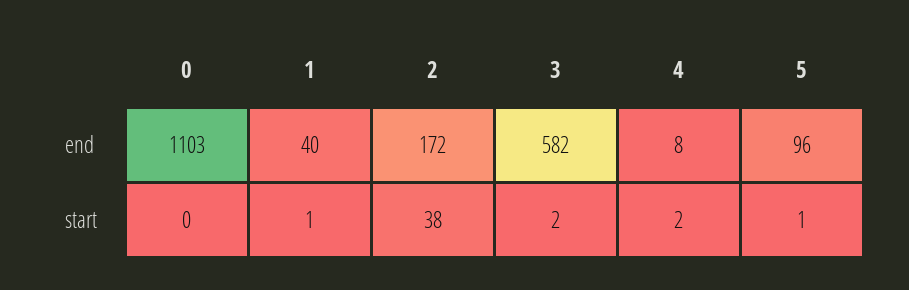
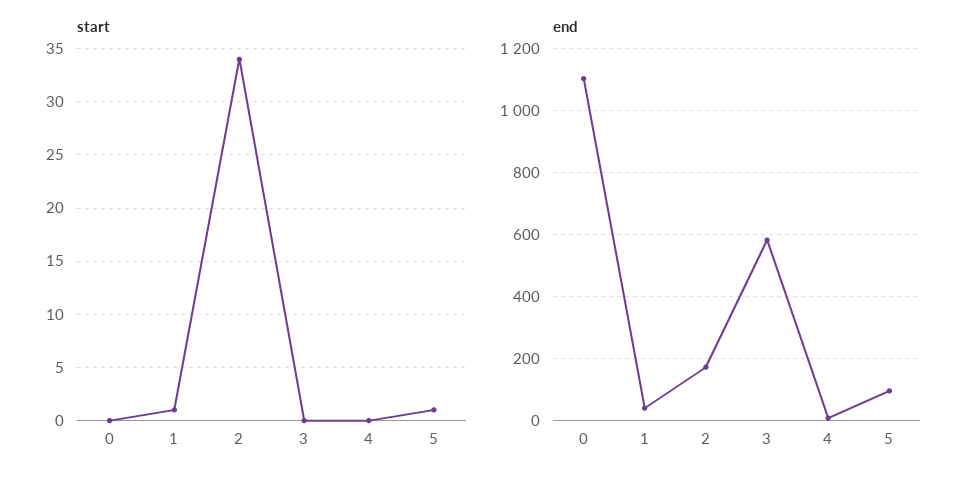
  {
    "end": {
      "0": 1103,
      "1": 40,
      "2": 172,
      "3": 582,
      "4": 8,
      "5": 96
    },
    "start": {
      "0": 0,
      "1": 1,
-     "2": 38,
+     "2": 34,
-     "3": 2,
+     "3": 0,
-     "4": 2,
+     "4": 0,
      "5": 1
    }
  }

